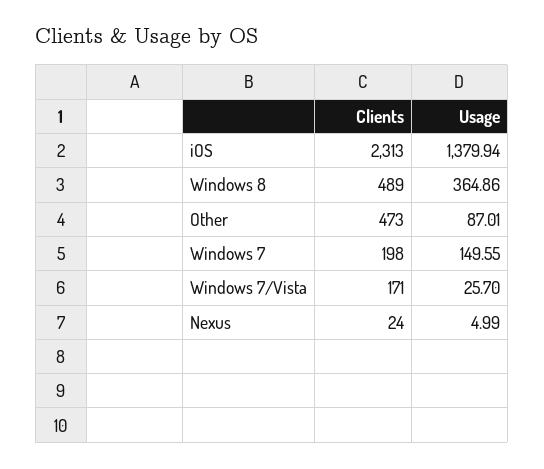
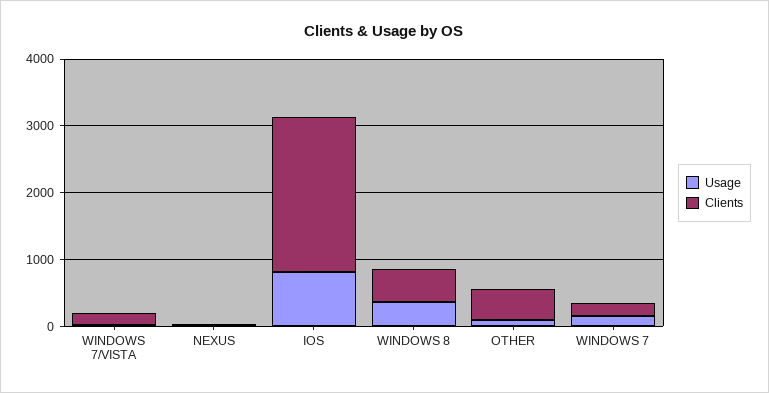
  {
    "Clients": {
      "iOS": 2313,
      "Windows 8": 489,
      "Other": 473,
      "Windows 7": 198,
      "Windows 7/Vista": 171,
      "Nexus": 24
    },
    "Usage": {
-     "iOS": 1379.94,
+     "iOS": 800,
      "Windows 8": 364.86,
      "Other": 87.01,
      "Windows 7": 149.55,
      "Windows 7/Vista": 25.7,
      "Nexus": 4.99
    }
  }

